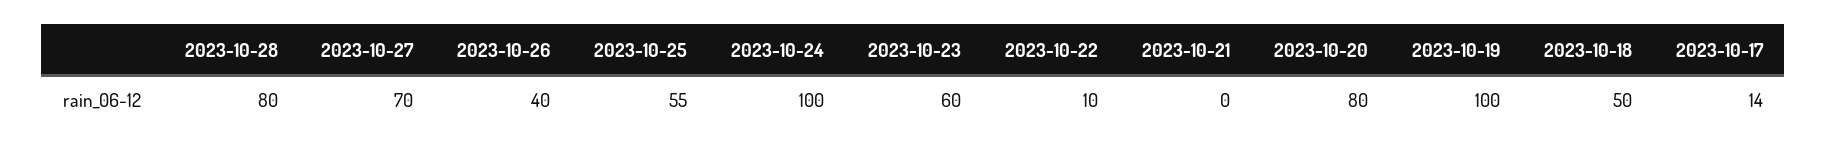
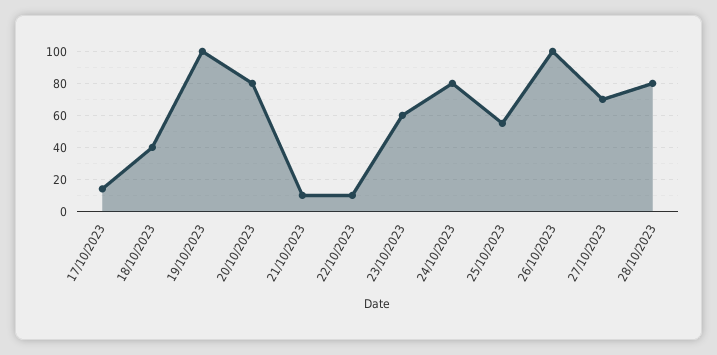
  {
    "2023-10-28": 80,
    "2023-10-27": 70,
-   "2023-10-26": 40,
+   "2023-10-26": 100,
    "2023-10-25": 55,
-   "2023-10-24": 100,
+   "2023-10-24": 80,
    "2023-10-23": 60,
    "2023-10-22": 10,
-   "2023-10-21": 0,
+   "2023-10-21": 10,
    "2023-10-20": 80,
    "2023-10-19": 100,
-   "2023-10-18": 50,
+   "2023-10-18": 40,
    "2023-10-17": 14
  }

